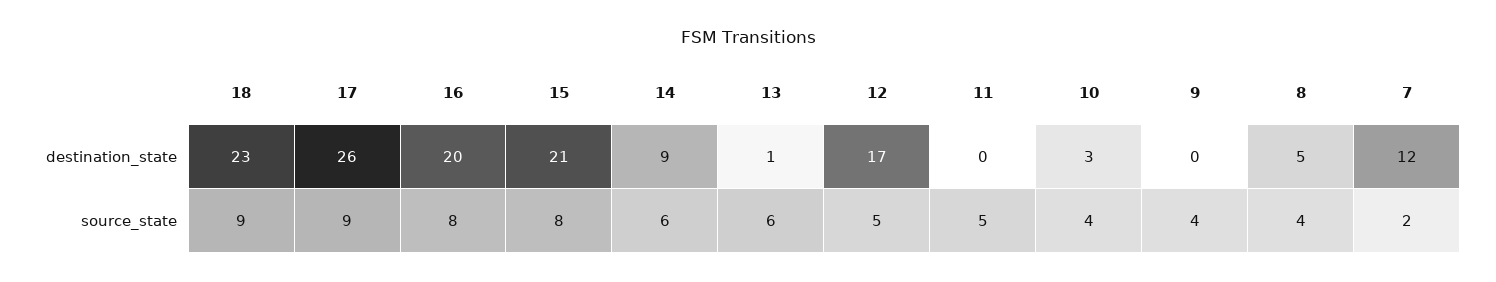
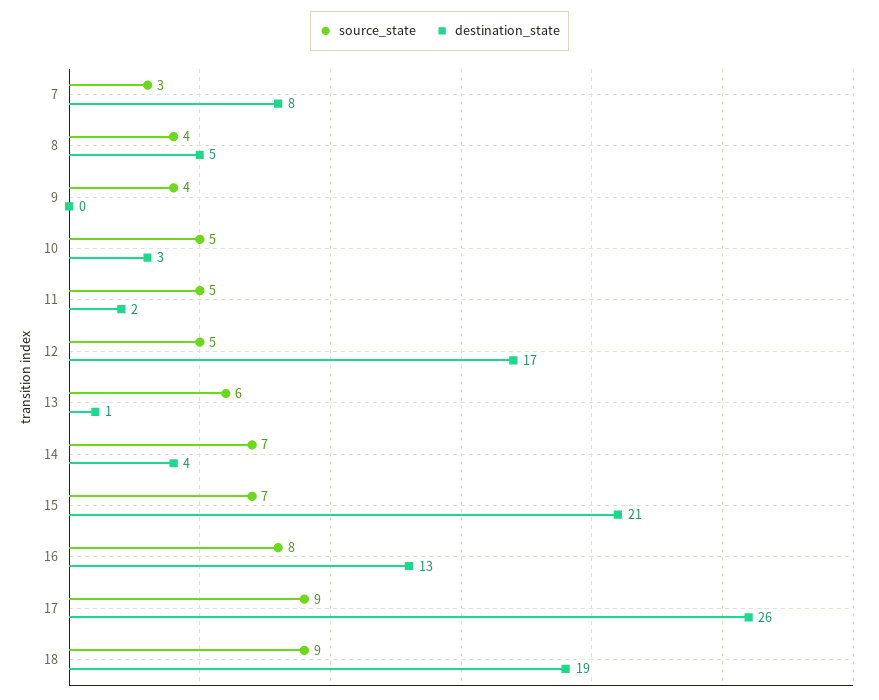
  {
    "destination_state": {
-     "18": 23,
+     "18": 19,
      "17": 26,
-     "16": 20,
+     "16": 13,
      "15": 21,
-     "14": 9,
+     "14": 4,
      "13": 1,
      "12": 17,
-     "11": 0,
+     "11": 2,
      "10": 3,
      "9": 0,
      "8": 5,
-     "7": 12
+     "7": 8
    },
    "source_state": {
      "18": 9,
      "17": 9,
      "16": 8,
-     "15": 8,
+     "15": 7,
-     "14": 6,
+     "14": 7,
      "13": 6,
      "12": 5,
      "11": 5,
-     "10": 4,
+     "10": 5,
      "9": 4,
      "8": 4,
-     "7": 2
+     "7": 3
    }
  }

